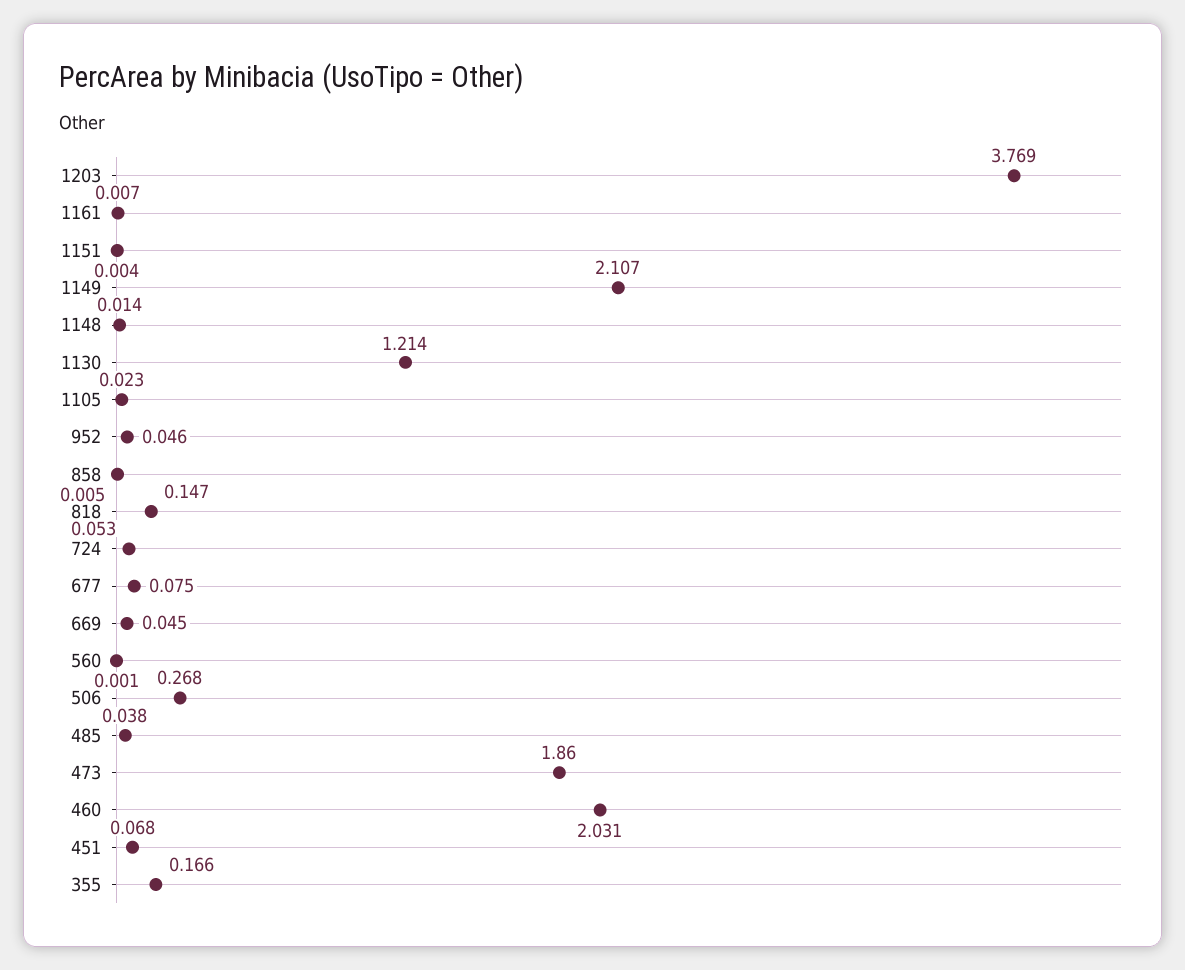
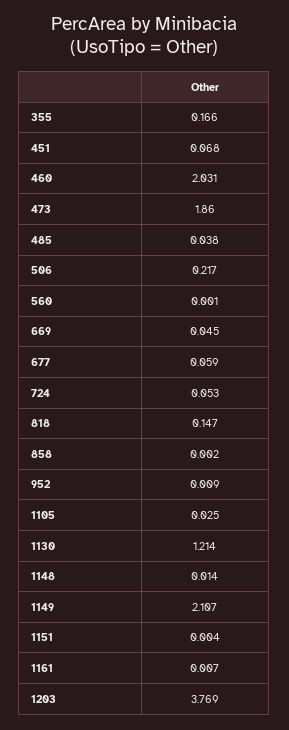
  {
    "1203": 3.769,
    "1161": 0.007,
    "1151": 0.004,
    "1149": 2.107,
    "1148": 0.014,
    "1130": 1.214,
-   "1105": 0.023,
+   "1105": 0.025,
-   "952": 0.046,
+   "952": 0.009,
-   "858": 0.005,
+   "858": 0.002,
    "818": 0.147,
    "724": 0.053,
-   "677": 0.075,
+   "677": 0.059,
    "669": 0.045,
    "560": 0.001,
-   "506": 0.268,
+   "506": 0.217,
    "485": 0.038,
    "473": 1.86,
    "460": 2.031,
    "451": 0.068,
    "355": 0.166
  }

